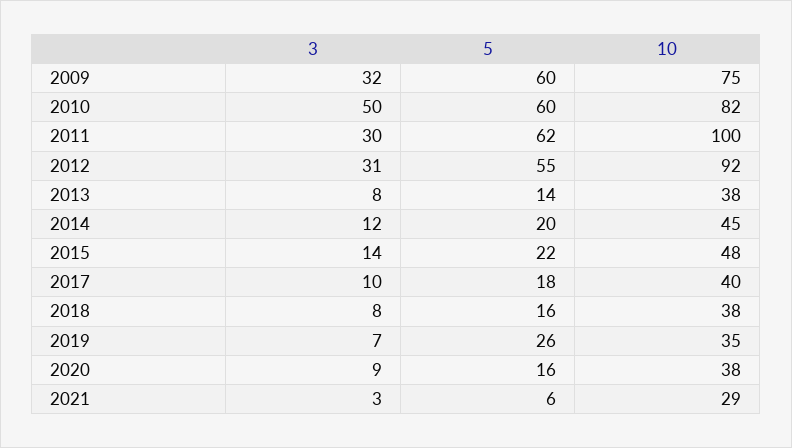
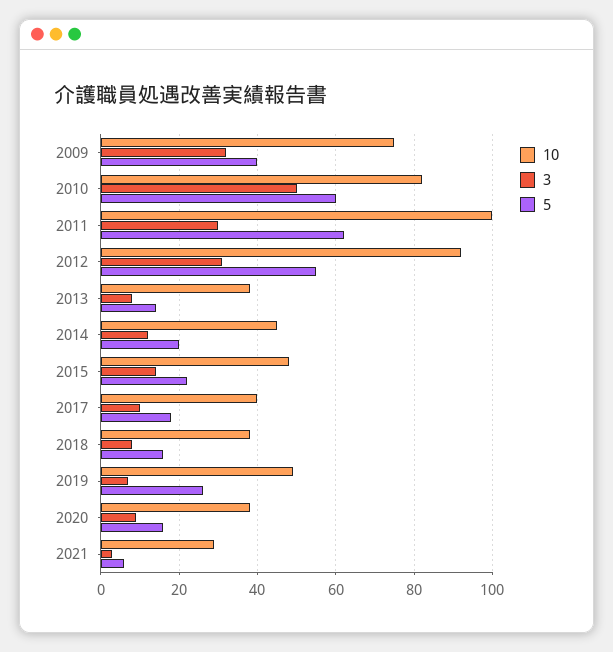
  {
    "3": {
      "2009": 32,
      "2010": 50,
      "2011": 30,
      "2012": 31,
      "2013": 8,
      "2014": 12,
      "2015": 14,
      "2017": 10,
      "2018": 8,
      "2019": 7,
      "2020": 9,
      "2021": 3
    },
    "5": {
-     "2009": 60,
+     "2009": 40,
      "2010": 60,
      "2011": 62,
      "2012": 55,
      "2013": 14,
      "2014": 20,
      "2015": 22,
      "2017": 18,
      "2018": 16,
      "2019": 26,
      "2020": 16,
      "2021": 6
    },
    "10": {
      "2009": 75,
      "2010": 82,
      "2011": 100,
      "2012": 92,
      "2013": 38,
      "2014": 45,
      "2015": 48,
      "2017": 40,
      "2018": 38,
-     "2019": 35,
+     "2019": 50,
      "2020": 38,
      "2021": 29
    }
  }

